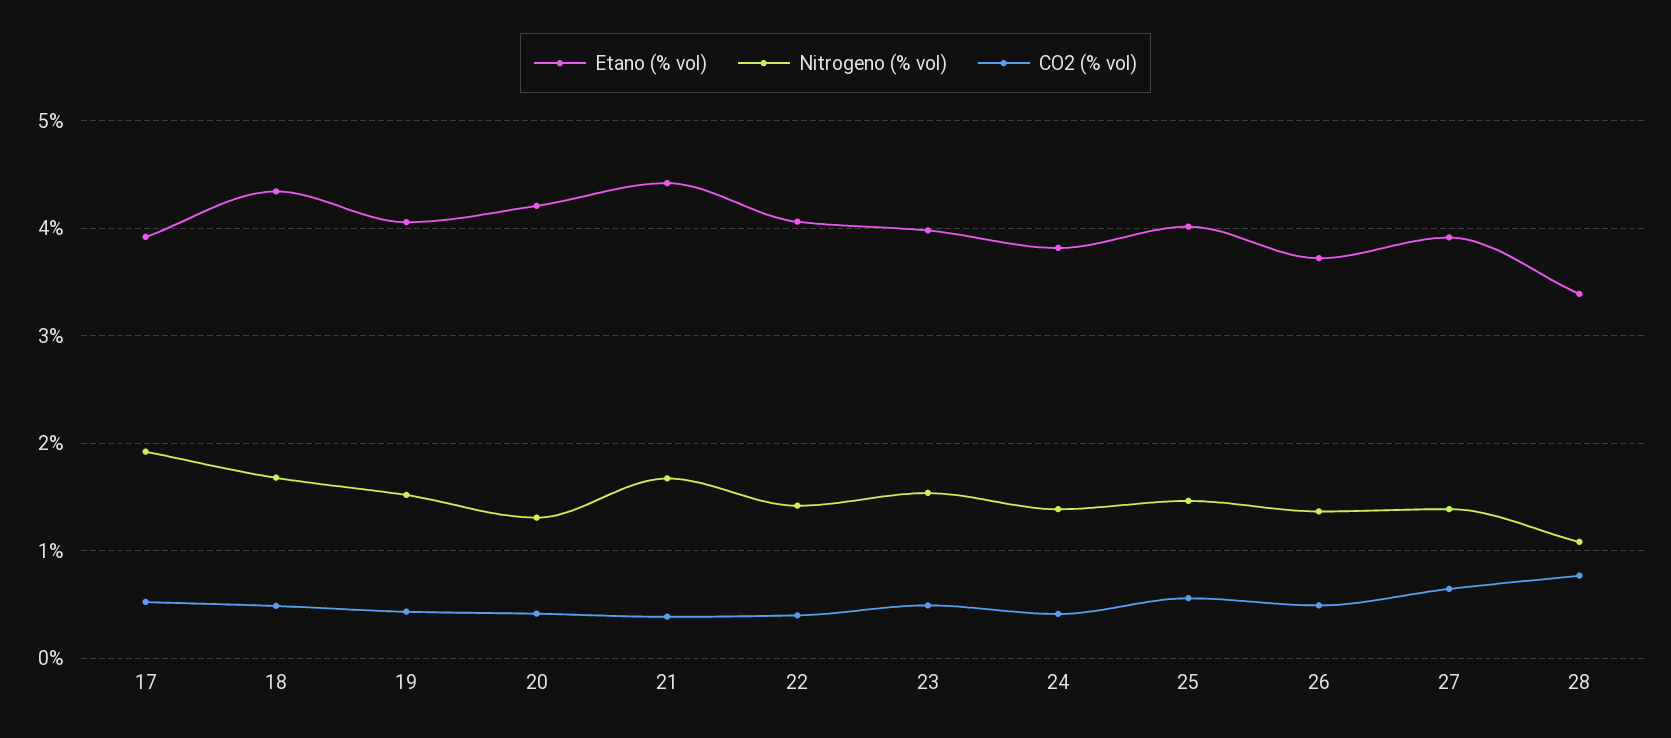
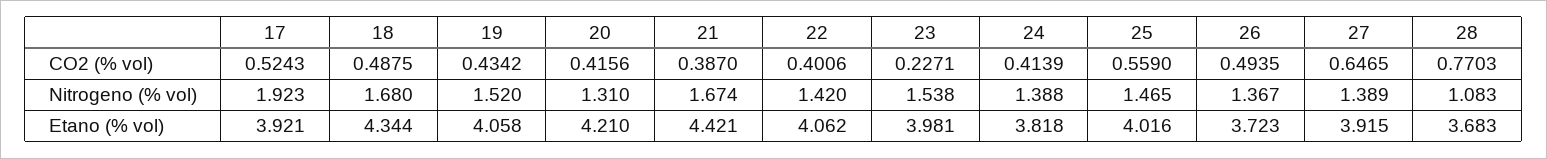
  {
    "Etano (% vol)": {
      "17": 3.921,
      "18": 4.344,
      "19": 4.058,
      "20": 4.21,
      "21": 4.421,
      "22": 4.062,
      "23": 3.981,
      "24": 3.818,
      "25": 4.016,
      "26": 3.723,
      "27": 3.915,
-     "28": 3.4
+     "28": 3.683
    },
    "Nitrogeno (% vol)": {
      "17": 1.923,
      "18": 1.68,
      "19": 1.52,
      "20": 1.31,
      "21": 1.674,
      "22": 1.42,
      "23": 1.538,
      "24": 1.388,
      "25": 1.465,
      "26": 1.367,
      "27": 1.389,
      "28": 1.083
    },
    "CO2 (% vol)": {
      "17": 0.5243,
      "18": 0.4875,
      "19": 0.4342,
      "20": 0.4156,
      "21": 0.387,
      "22": 0.4006,
-     "23": 0.5,
+     "23": 0.2271,
      "24": 0.4139,
      "25": 0.559,
      "26": 0.4935,
      "27": 0.6465,
      "28": 0.7703
    }
  }

